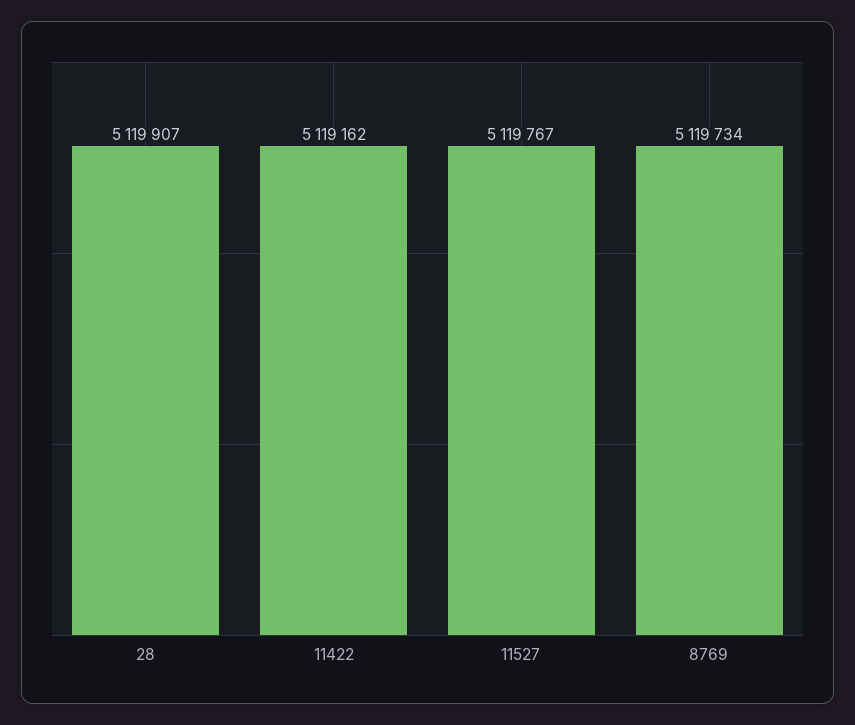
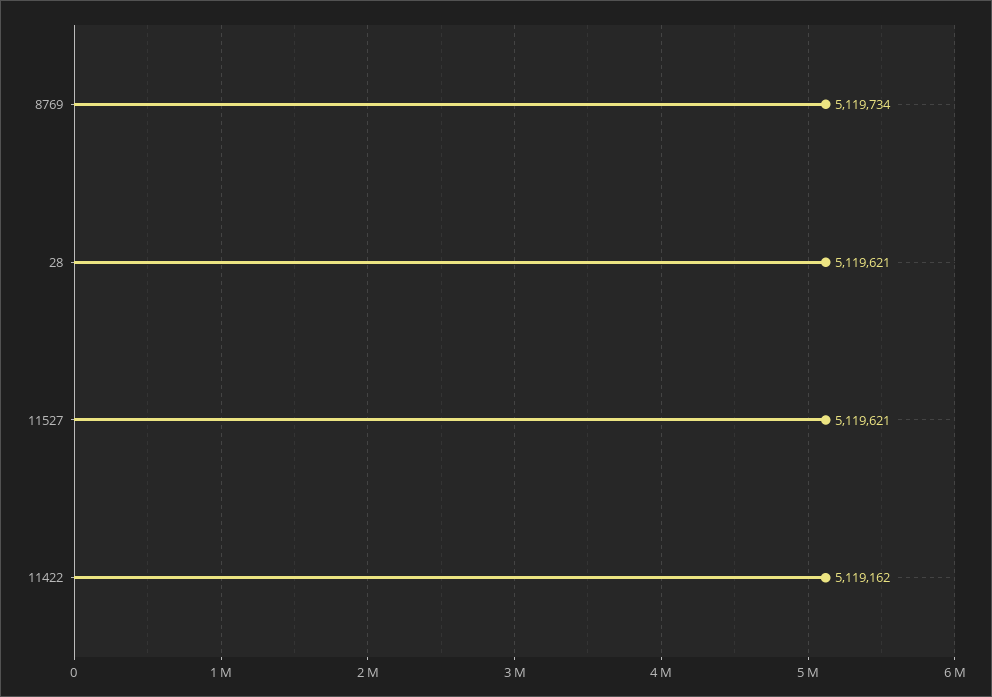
  {
-   "28": 5119907,
+   "28": 5119621,
    "11422": 5119162,
-   "11527": 5119767,
+   "11527": 5119621,
    "8769": 5119734
  }

